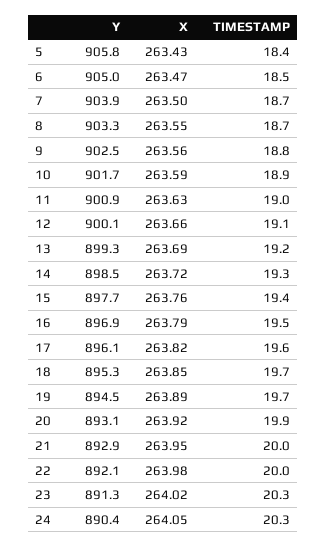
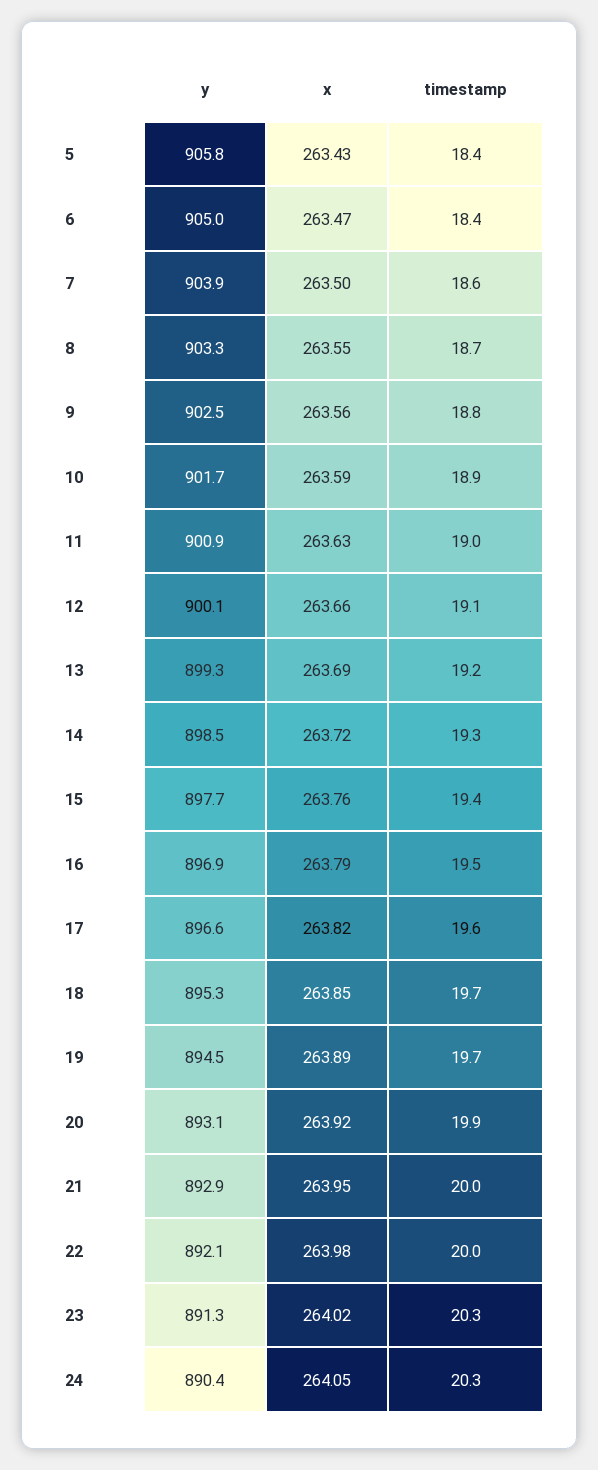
  {
    "Y": {
      "5": 905.8,
      "6": 905,
      "7": 903.9,
      "8": 903.3,
      "9": 902.5,
      "10": 901.7,
      "11": 900.9,
      "12": 900.1,
      "13": 899.3,
      "14": 898.5,
      "15": 897.7,
      "16": 896.9,
-     "17": 896.1,
+     "17": 896.6,
      "18": 895.3,
      "19": 894.5,
      "20": 893.1,
      "21": 892.9,
      "22": 892.1,
      "23": 891.3,
      "24": 890.4
    },
    "X": {
      "5": 263.43,
      "6": 263.47,
      "7": 263.5,
      "8": 263.55,
      "9": 263.56,
      "10": 263.59,
      "11": 263.63,
      "12": 263.66,
      "13": 263.69,
      "14": 263.72,
      "15": 263.76,
      "16": 263.79,
      "17": 263.82,
      "18": 263.85,
      "19": 263.89,
      "20": 263.92,
      "21": 263.95,
      "22": 263.98,
      "23": 264.02,
      "24": 264.05
    },
    "TIMESTAMP": {
      "5": 18.4,
-     "6": 18.5,
+     "6": 18.4,
-     "7": 18.7,
+     "7": 18.6,
      "8": 18.7,
      "9": 18.8,
      "10": 18.9,
      "11": 19,
      "12": 19.1,
      "13": 19.2,
      "14": 19.3,
      "15": 19.4,
      "16": 19.5,
      "17": 19.6,
      "18": 19.7,
      "19": 19.7,
      "20": 19.9,
      "21": 20,
      "22": 20,
      "23": 20.3,
      "24": 20.3
    }
  }

